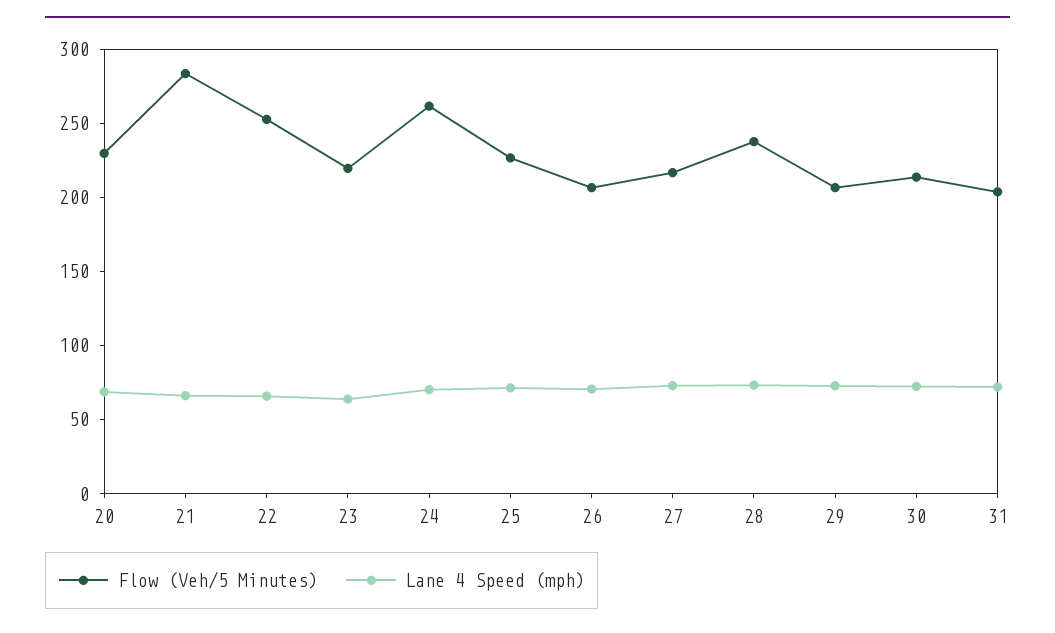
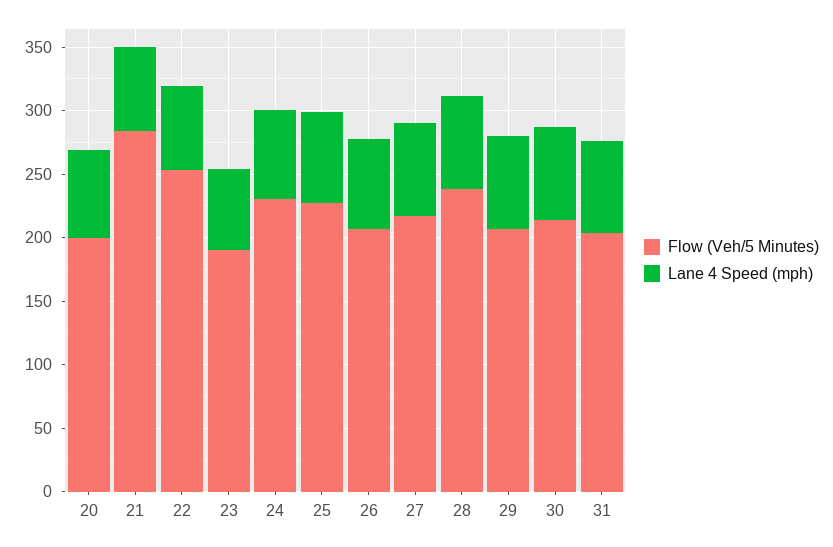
  {
    "Flow (Veh/5 Minutes)": {
-     "20": 230,
+     "20": 200,
      "21": 280,
      "22": 250,
-     "23": 220,
+     "23": 190,
-     "24": 260,
+     "24": 230,
      "25": 230,
      "26": 210,
      "27": 220,
      "28": 240,
      "29": 210,
      "30": 210,
      "31": 200
    },
    "Lane 4 Speed (mph)": {
      "20": 70,
      "21": 70,
      "22": 70,
      "23": 60,
      "24": 70,
      "25": 70,
      "26": 70,
      "27": 70,
      "28": 70,
      "29": 70,
      "30": 70,
      "31": 70
    }
  }

